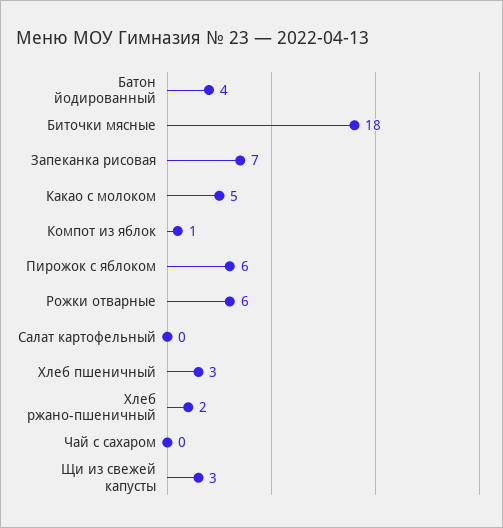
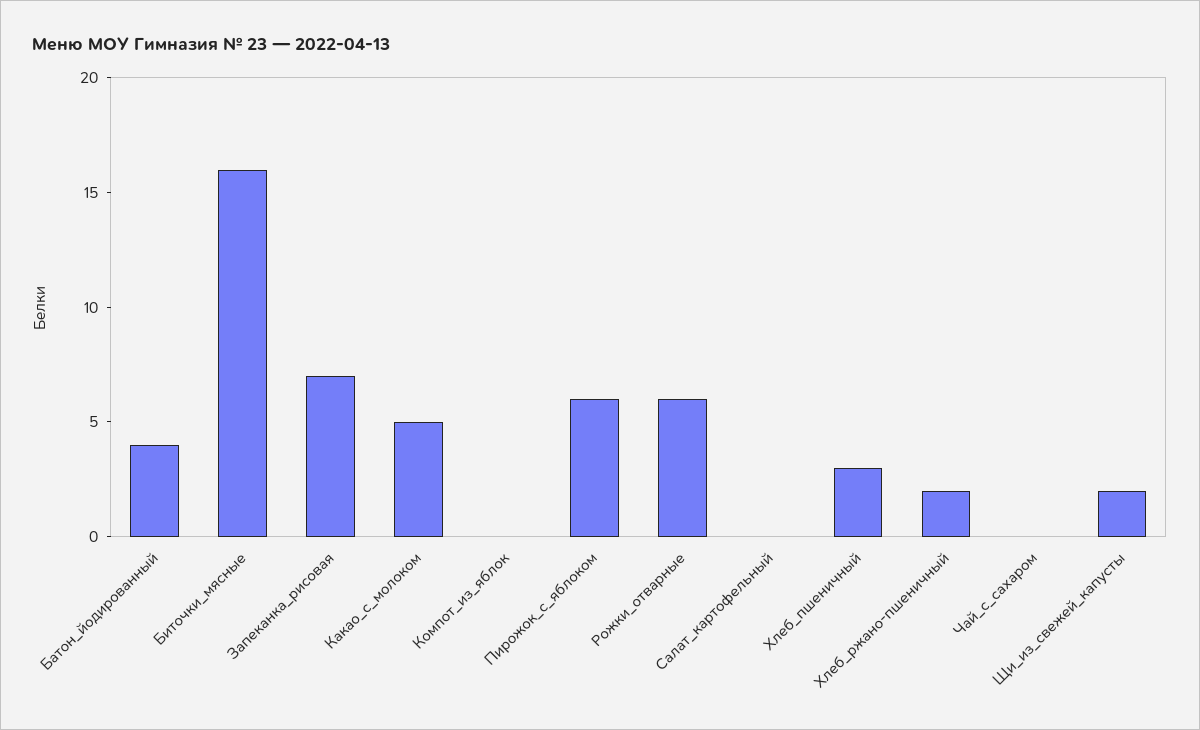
  {
    "Батон йодированный": 4,
-   "Биточки мясные": 18,
+   "Биточки мясные": 16,
    "Запеканка рисовая": 7,
    "Какао с молоком": 5,
-   "Компот из яблок": 1,
+   "Компот из яблок": 0,
    "Пирожок с яблоком": 6,
    "Рожки отварные": 6,
    "Салат картофельный": 0,
    "Хлеб пшеничный": 3,
    "Хлеб ржано-пшеничный": 2,
    "Чай с сахаром": 0,
-   "Щи из свежей капусты": 3
+   "Щи из свежей капусты": 2
  }

